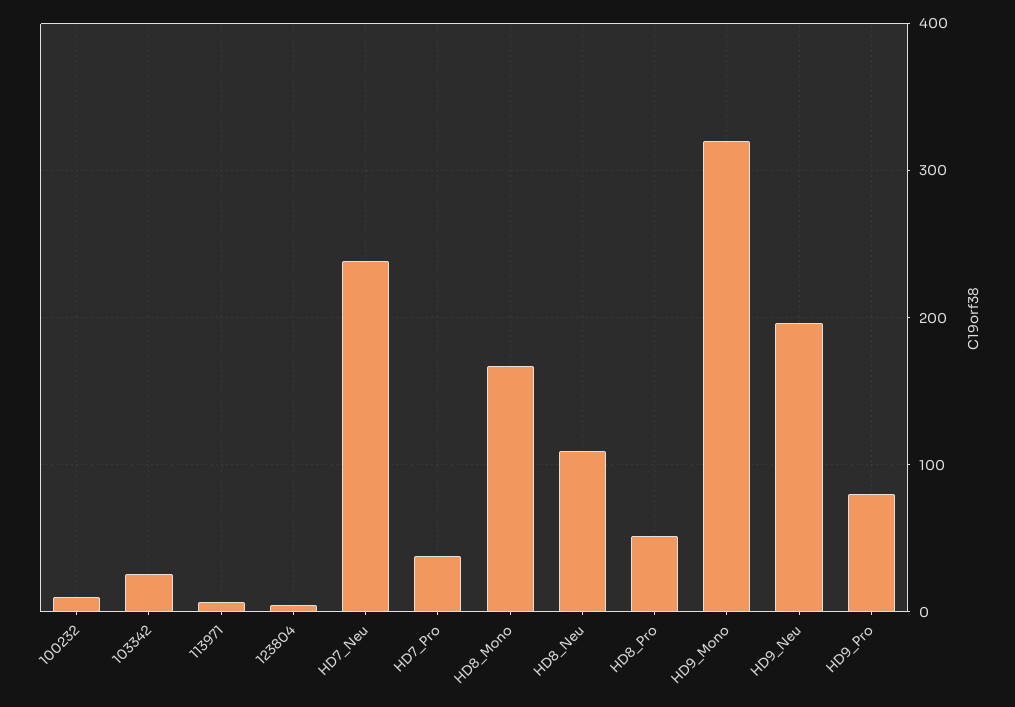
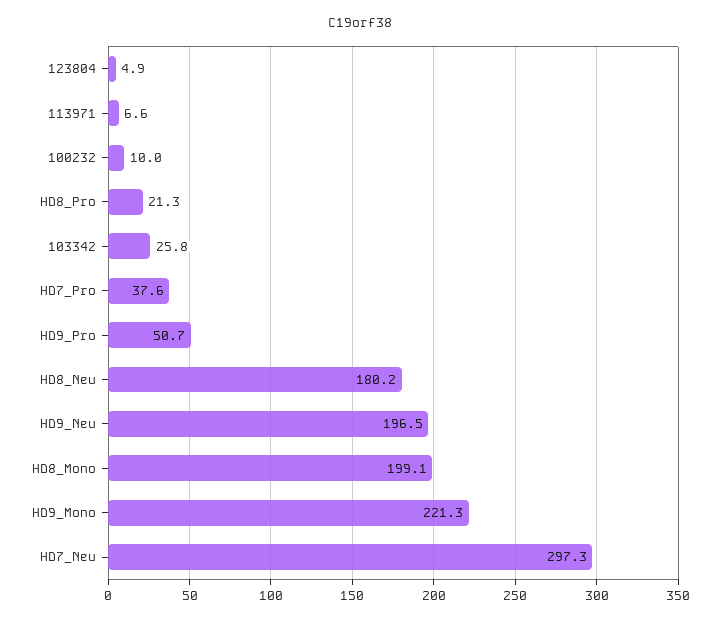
  {
    "100232": 10,
    "103342": 25.8,
    "113971": 6.6,
    "123804": 4.9,
-   "HD7_Neu": 240,
+   "HD7_Neu": 297.3,
    "HD7_Pro": 37.6,
-   "HD8_Mono": 170,
+   "HD8_Mono": 199.1,
-   "HD8_Neu": 110,
+   "HD8_Neu": 180.2,
-   "HD8_Pro": 50,
+   "HD8_Pro": 21.3,
-   "HD9_Mono": 320,
+   "HD9_Mono": 221.3,
    "HD9_Neu": 196.5,
-   "HD9_Pro": 80
+   "HD9_Pro": 50.7
  }

